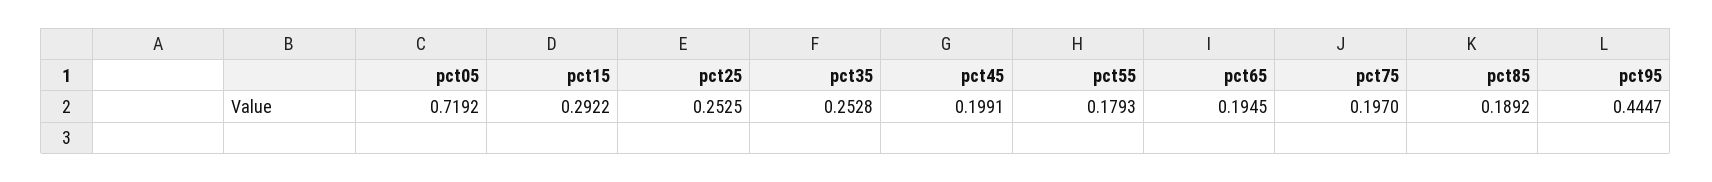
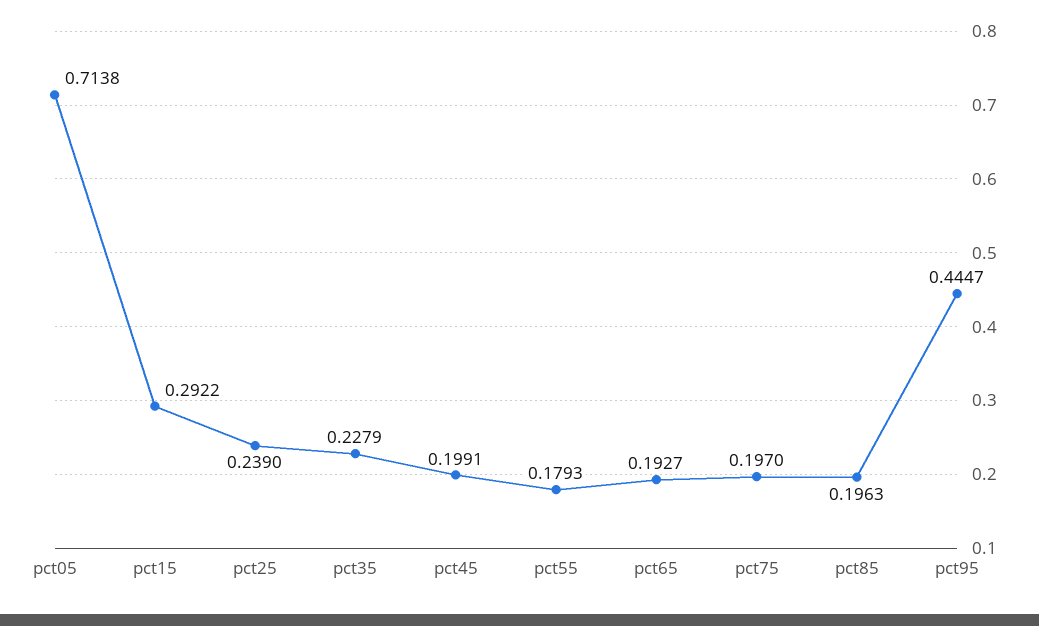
  {
-   "pct05": 0.7192,
+   "pct05": 0.7138,
    "pct15": 0.2922,
-   "pct25": 0.2525,
+   "pct25": 0.239,
-   "pct35": 0.2528,
+   "pct35": 0.2279,
    "pct45": 0.1991,
    "pct55": 0.1793,
-   "pct65": 0.1945,
+   "pct65": 0.1927,
    "pct75": 0.197,
-   "pct85": 0.1892,
+   "pct85": 0.1963,
    "pct95": 0.4447
  }

